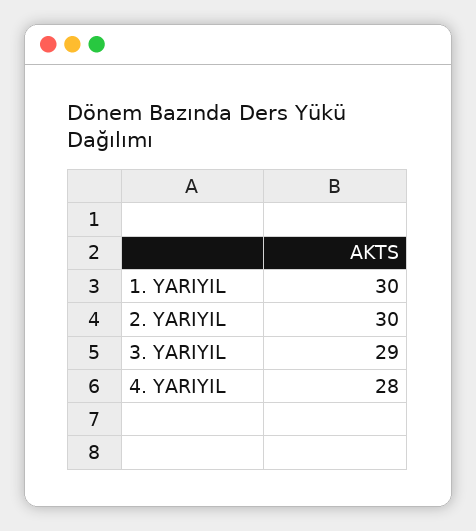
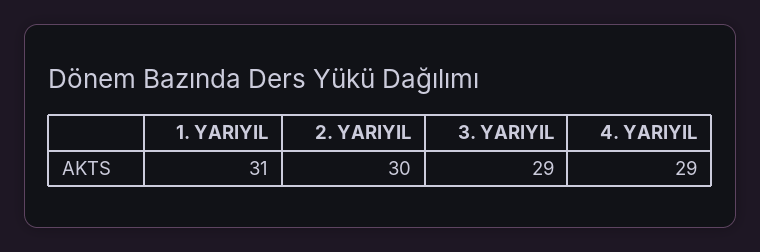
  {
-   "1. YARIYIL": 30,
+   "1. YARIYIL": 31,
    "2. YARIYIL": 30,
    "3. YARIYIL": 29,
-   "4. YARIYIL": 28
+   "4. YARIYIL": 29
  }

